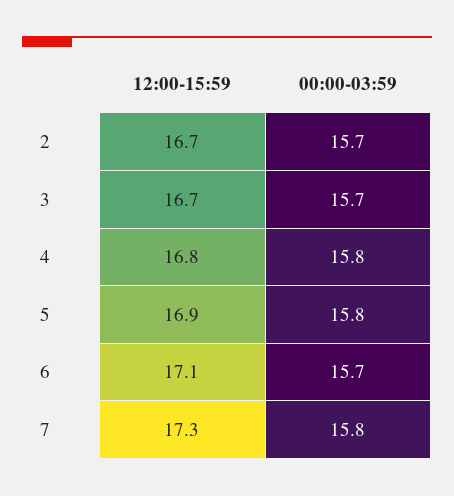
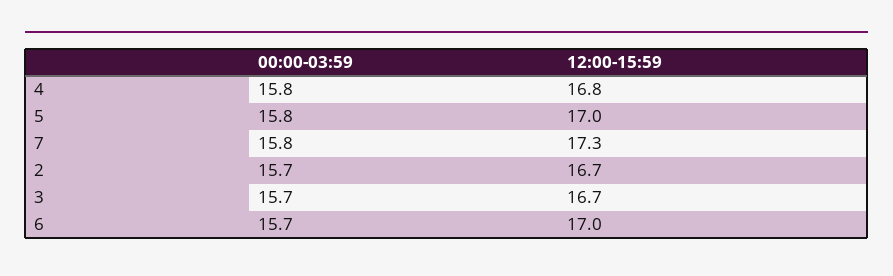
  {
    "12:00-15:59": {
      "2": 16.7,
      "3": 16.7,
      "4": 16.8,
-     "5": 16.9,
+     "5": 17,
-     "6": 17.1,
+     "6": 17,
      "7": 17.3
    },
    "00:00-03:59": {
      "2": 15.7,
      "3": 15.7,
      "4": 15.8,
      "5": 15.8,
      "6": 15.7,
      "7": 15.8
    }
  }

